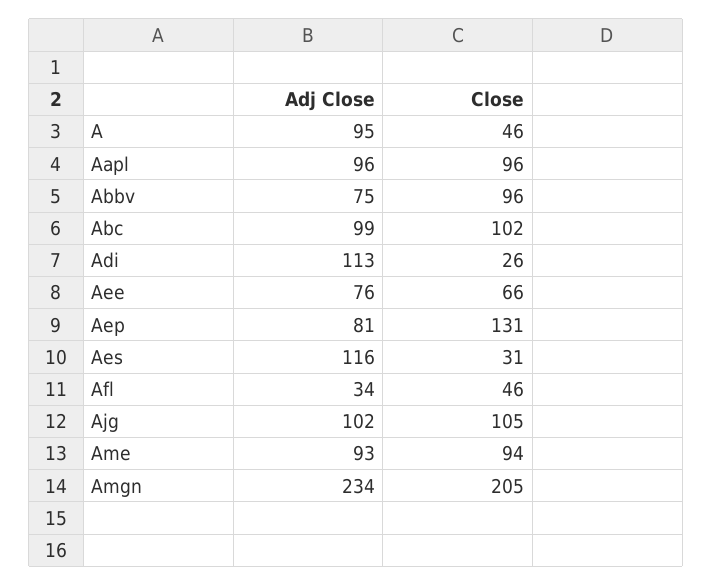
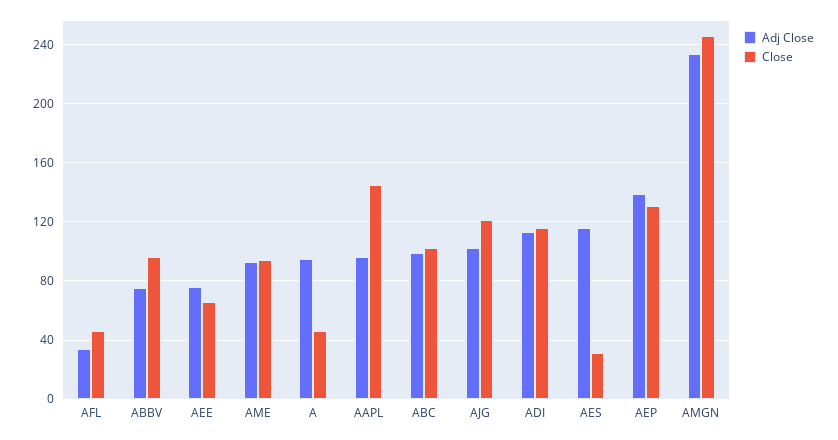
  {
    "Adj Close": {
      "A": 95,
      "Aapl": 96,
      "Abbv": 75,
      "Abc": 99,
      "Adi": 113,
      "Aee": 76,
-     "Aep": 81,
+     "Aep": 140,
      "Aes": 116,
      "Afl": 34,
      "Ajg": 102,
      "Ame": 93,
      "Amgn": 234
    },
    "Close": {
      "A": 46,
-     "Aapl": 96,
+     "Aapl": 145,
      "Abbv": 96,
      "Abc": 102,
-     "Adi": 26,
+     "Adi": 115,
      "Aee": 66,
      "Aep": 131,
      "Aes": 31,
      "Afl": 46,
-     "Ajg": 105,
+     "Ajg": 120,
      "Ame": 94,
-     "Amgn": 205
+     "Amgn": 245
    }
  }

